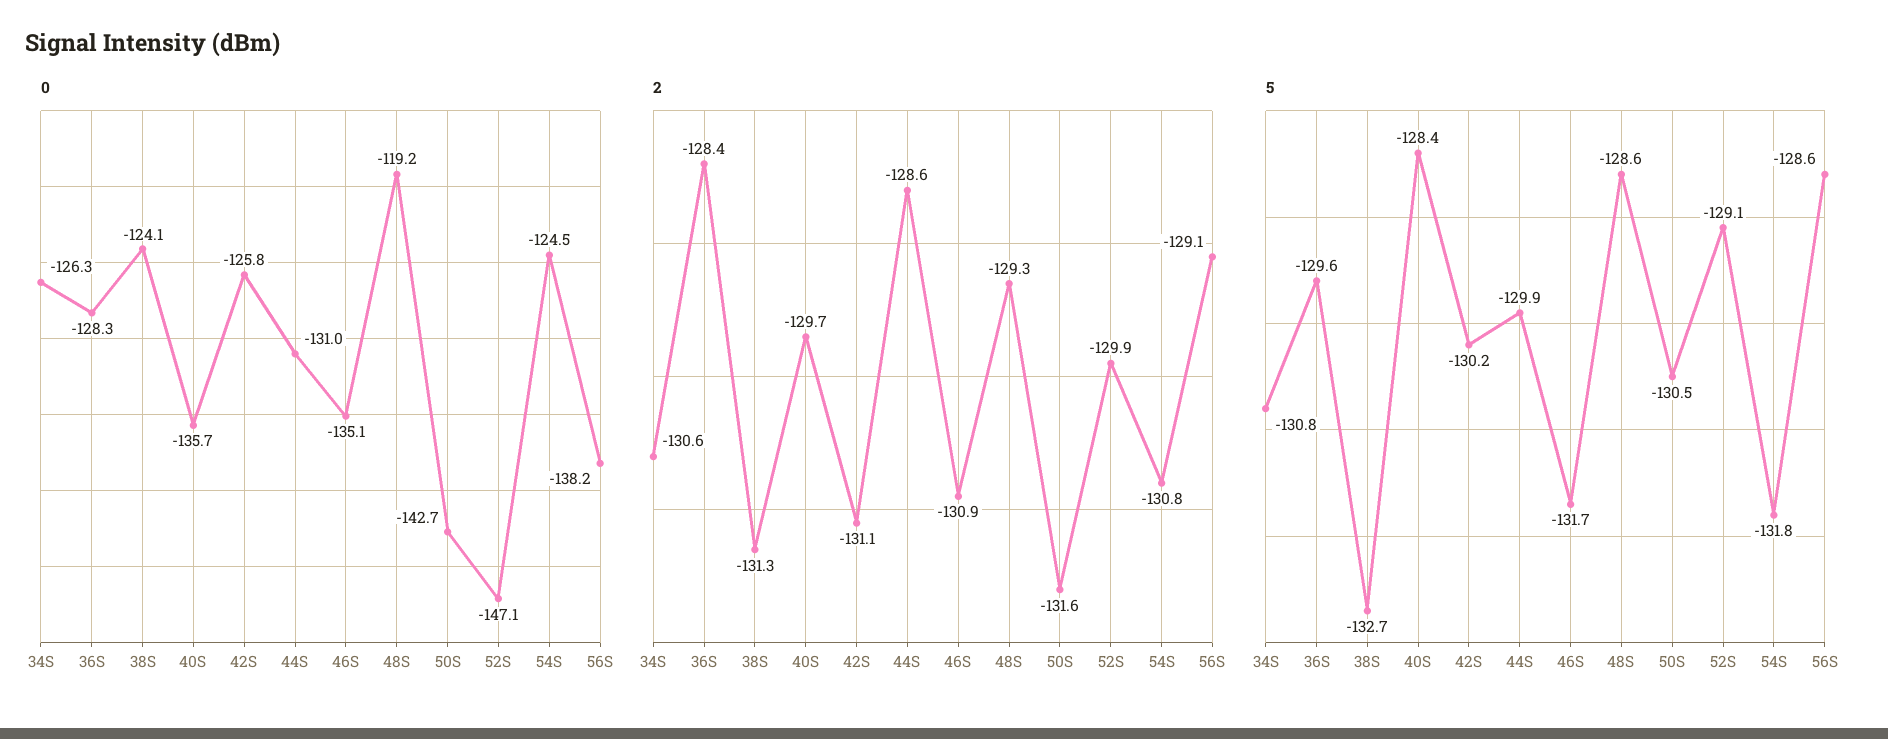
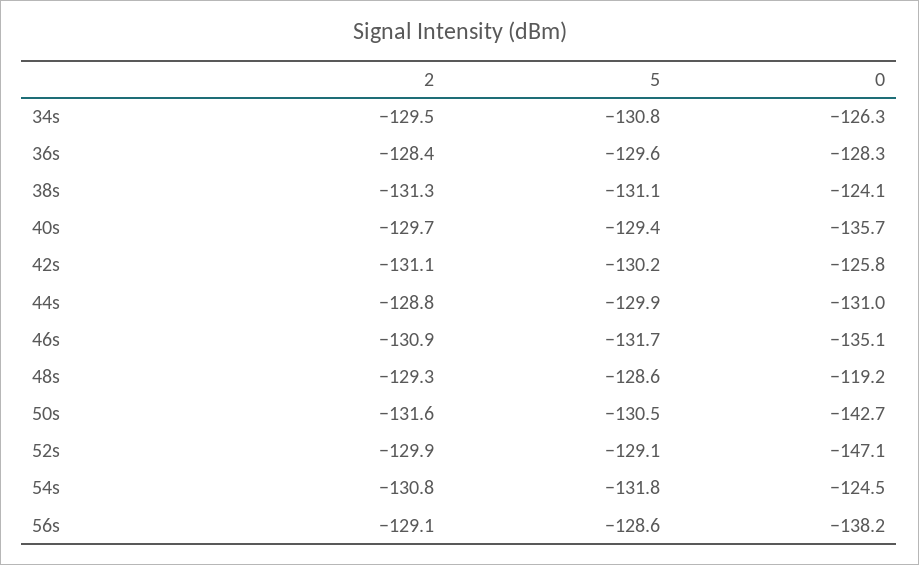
  {
    "0": {
      "34S": -126.3,
      "36S": -128.3,
      "38S": -124.1,
      "40S": -135.7,
      "42S": -125.8,
      "44S": -131,
      "46S": -135.1,
      "48S": -119.2,
      "50S": -142.7,
      "52S": -147.1,
      "54S": -124.5,
      "56S": -138.2
    },
    "2": {
-     "34S": -130.6,
+     "34S": -129.5,
      "36S": -128.4,
      "38S": -131.3,
      "40S": -129.7,
      "42S": -131.1,
-     "44S": -128.6,
+     "44S": -128.8,
      "46S": -130.9,
      "48S": -129.3,
      "50S": -131.6,
      "52S": -129.9,
      "54S": -130.8,
      "56S": -129.1
    },
    "5": {
      "34S": -130.8,
      "36S": -129.6,
-     "38S": -132.7,
+     "38S": -131.1,
-     "40S": -128.4,
+     "40S": -129.4,
      "42S": -130.2,
      "44S": -129.9,
      "46S": -131.7,
      "48S": -128.6,
      "50S": -130.5,
      "52S": -129.1,
      "54S": -131.8,
      "56S": -128.6
    }
  }

